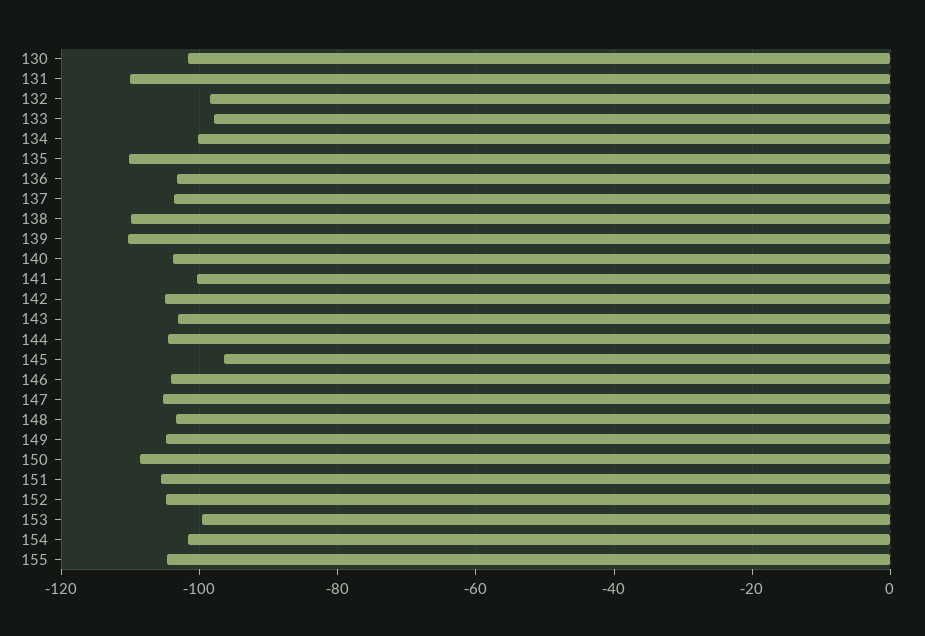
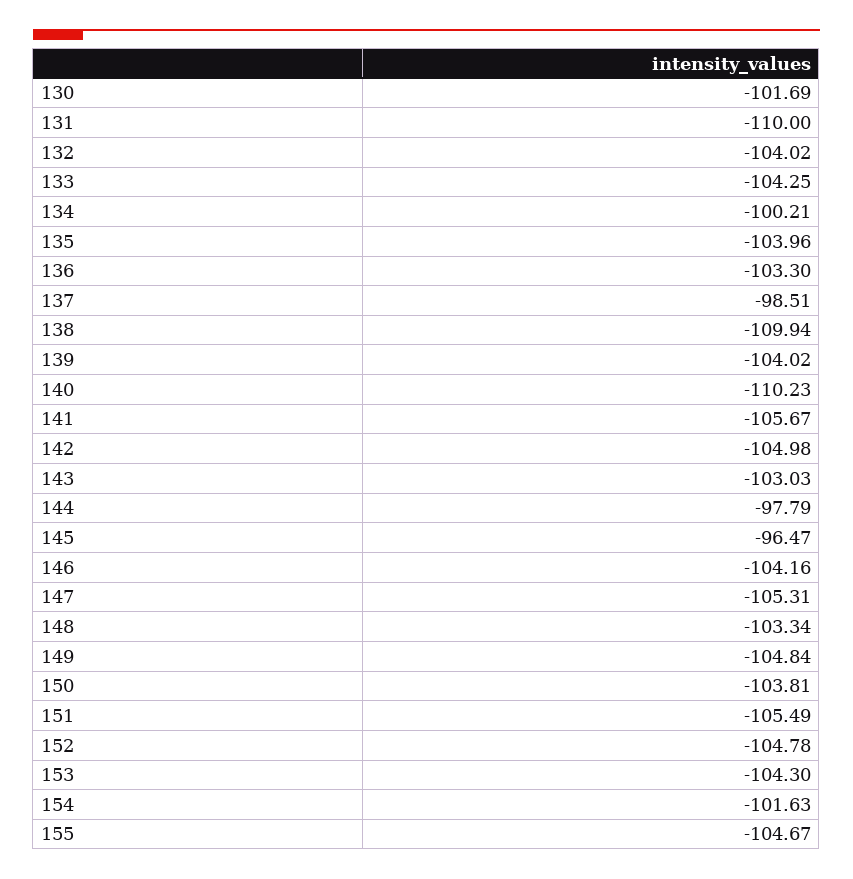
  {
    "130": -101.69,
    "131": -110,
-   "132": -98,
+   "132": -104.02,
-   "133": -98,
+   "133": -104.25,
    "134": -100.21,
-   "135": -110,
+   "135": -103.96,
    "136": -103.3,
-   "137": -104,
+   "137": -98.51,
    "138": -109.94,
-   "139": -110,
+   "139": -104.02,
-   "140": -104,
+   "140": -110.23,
-   "141": -100,
+   "141": -105.67,
    "142": -104.98,
    "143": -103.03,
-   "144": -104,
+   "144": -97.79,
    "145": -96.47,
    "146": -104.16,
    "147": -105.31,
    "148": -103.34,
    "149": -104.84,
-   "150": -108,
+   "150": -103.81,
    "151": -105.49,
    "152": -104.78,
-   "153": -100,
+   "153": -104.3,
    "154": -101.63,
    "155": -104.67
  }

